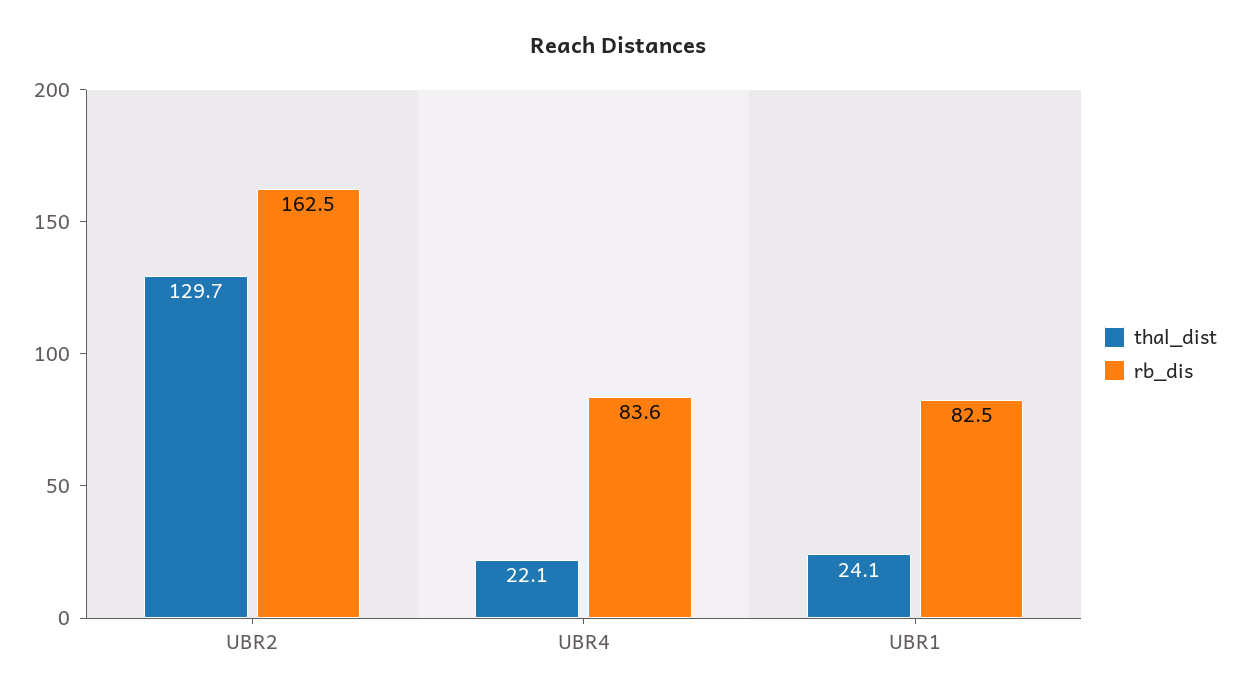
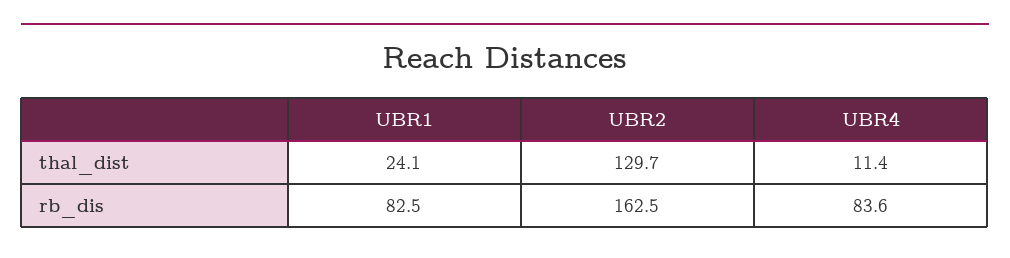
  {
    "thal_dist": {
      "UBR2": 129.7,
-     "UBR4": 22.1,
+     "UBR4": 11.4,
      "UBR1": 24.1
    },
    "rb_dis": {
      "UBR2": 162.5,
      "UBR4": 83.6,
      "UBR1": 82.5
    }
  }

